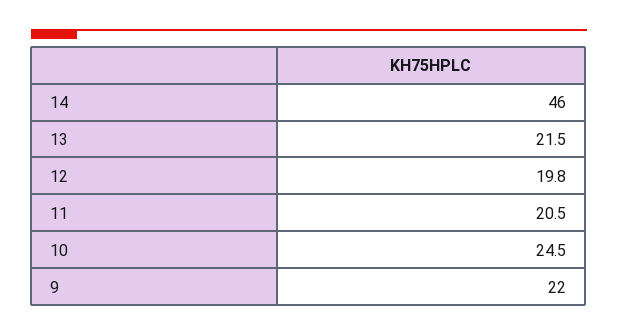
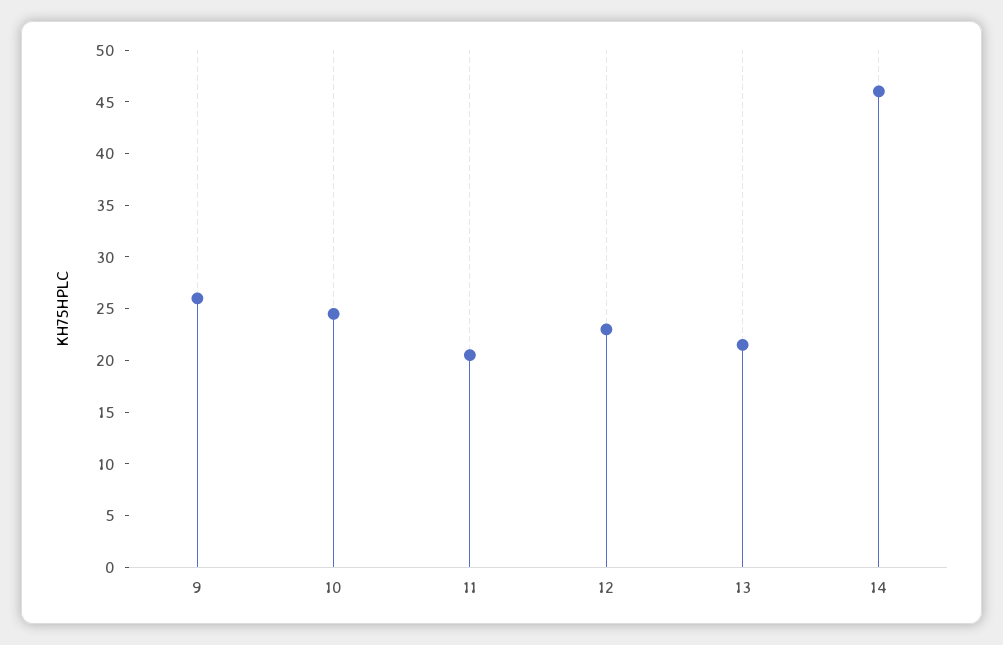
  {
    "14": 46,
    "13": 21.5,
-   "12": 19.8,
+   "12": 23,
    "11": 20.5,
    "10": 24.5,
-   "9": 22
+   "9": 26
  }

